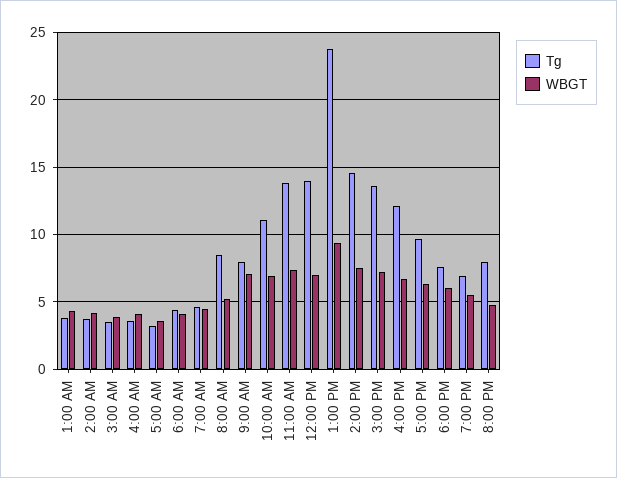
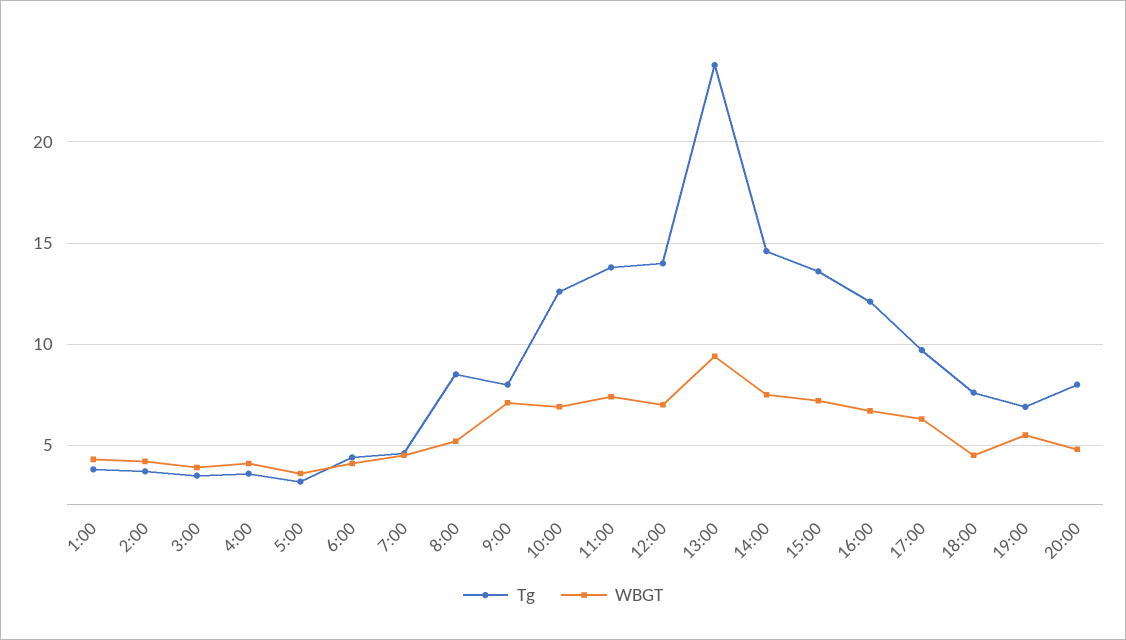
  {
    "Tg": {
      "1:00 AM": 4,
      "2:00 AM": 3.5,
      "3:00 AM": 3.5,
      "4:00 AM": 3.5,
      "5:00 AM": 3,
      "6:00 AM": 4.5,
      "7:00 AM": 4.5,
      "8:00 AM": 8.5,
      "9:00 AM": 8,
-     "10:00 AM": 11,
+     "10:00 AM": 12.5,
      "11:00 AM": 14,
      "12:00 PM": 14,
      "1:00 PM": 24,
      "2:00 PM": 14.5,
      "3:00 PM": 13.5,
      "4:00 PM": 12,
      "5:00 PM": 9.5,
      "6:00 PM": 7.5,
      "7:00 PM": 7,
      "8:00 PM": 8
    },
    "WBGT": {
      "1:00 AM": 4.5,
      "2:00 AM": 4,
      "3:00 AM": 4,
      "4:00 AM": 4,
      "5:00 AM": 3.5,
      "6:00 AM": 4,
      "7:00 AM": 4.5,
      "8:00 AM": 5,
      "9:00 AM": 7,
      "10:00 AM": 7,
      "11:00 AM": 7.5,
      "12:00 PM": 7,
      "1:00 PM": 9.5,
      "2:00 PM": 7.5,
      "3:00 PM": 7,
      "4:00 PM": 6.5,
      "5:00 PM": 6.5,
-     "6:00 PM": 6,
+     "6:00 PM": 4.5,
      "7:00 PM": 5.5,
      "8:00 PM": 5
    }
  }

